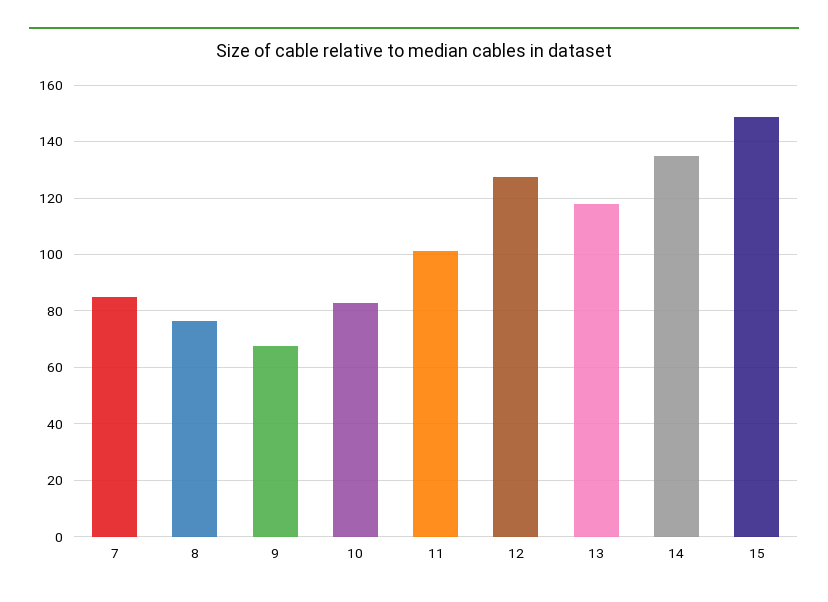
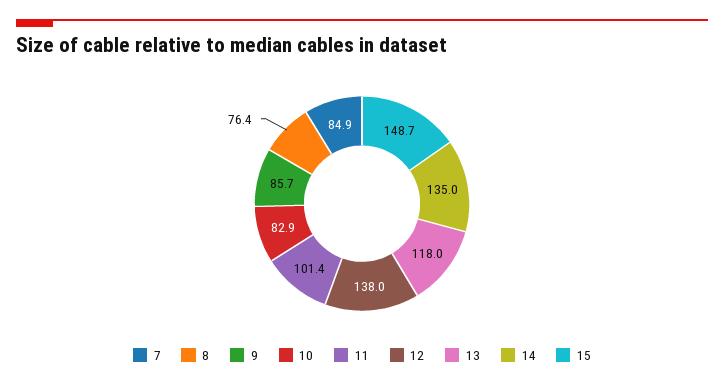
  {
    "7": 84.9,
    "8": 76.4,
-   "9": 67.5,
+   "9": 85.7,
    "10": 82.9,
    "11": 101.4,
-   "12": 127.5,
+   "12": 138,
    "13": 118,
    "14": 135,
    "15": 148.7
  }

